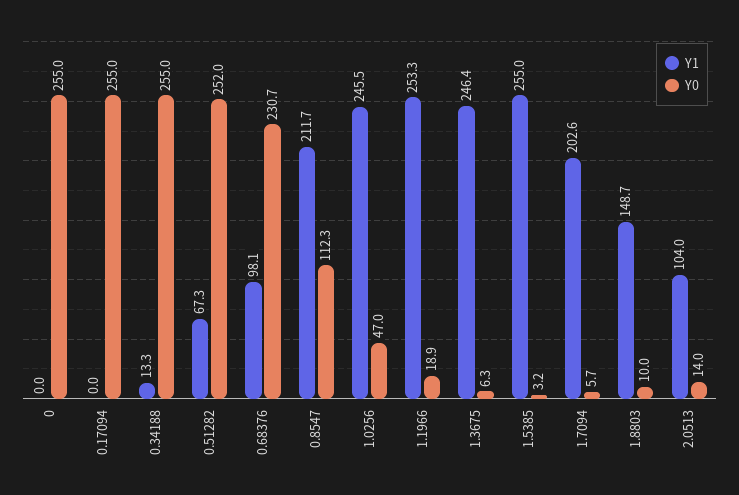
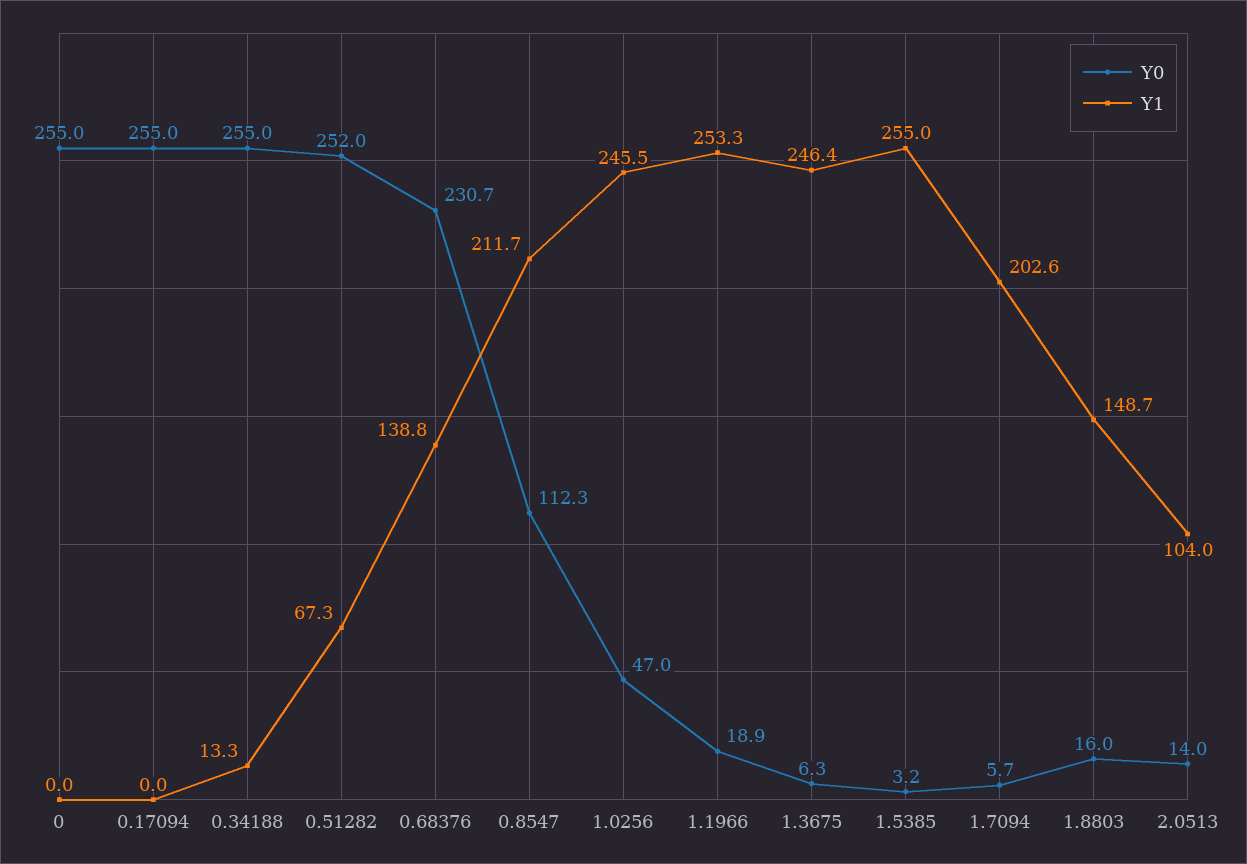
  {
    "Y1": {
      "0": 0,
      "0.17094": 0,
      "0.34188": 13.3,
      "0.51282": 67.3,
-     "0.68376": 98.1,
+     "0.68376": 138.8,
      "0.8547": 211.7,
      "1.0256": 245.5,
      "1.1966": 253.3,
      "1.3675": 246.4,
      "1.5385": 255,
      "1.7094": 202.6,
      "1.8803": 148.7,
      "2.0513": 104
    },
    "Y0": {
      "0": 255,
      "0.17094": 255,
      "0.34188": 255,
      "0.51282": 252,
      "0.68376": 230.7,
      "0.8547": 112.3,
      "1.0256": 47,
      "1.1966": 18.9,
      "1.3675": 6.3,
      "1.5385": 3.2,
      "1.7094": 5.7,
-     "1.8803": 10,
+     "1.8803": 16,
      "2.0513": 14
    }
  }

